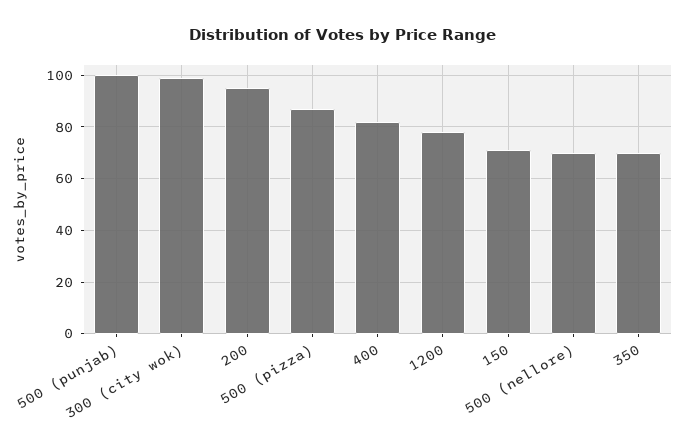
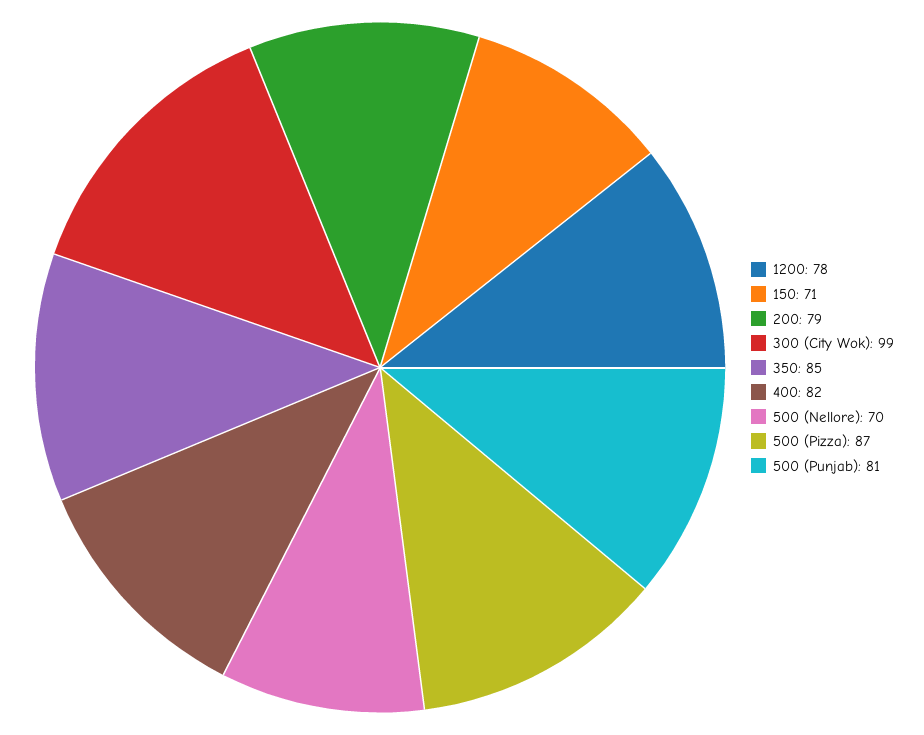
  {
-   "500 (punjab)": 100,
+   "500 (punjab)": 81,
    "300 (city wok)": 99,
-   "200": 95,
+   "200": 79,
    "500 (pizza)": 87,
    "400": 82,
    "1200": 78,
    "150": 71,
    "500 (nellore)": 70,
-   "350": 70
+   "350": 85
  }

